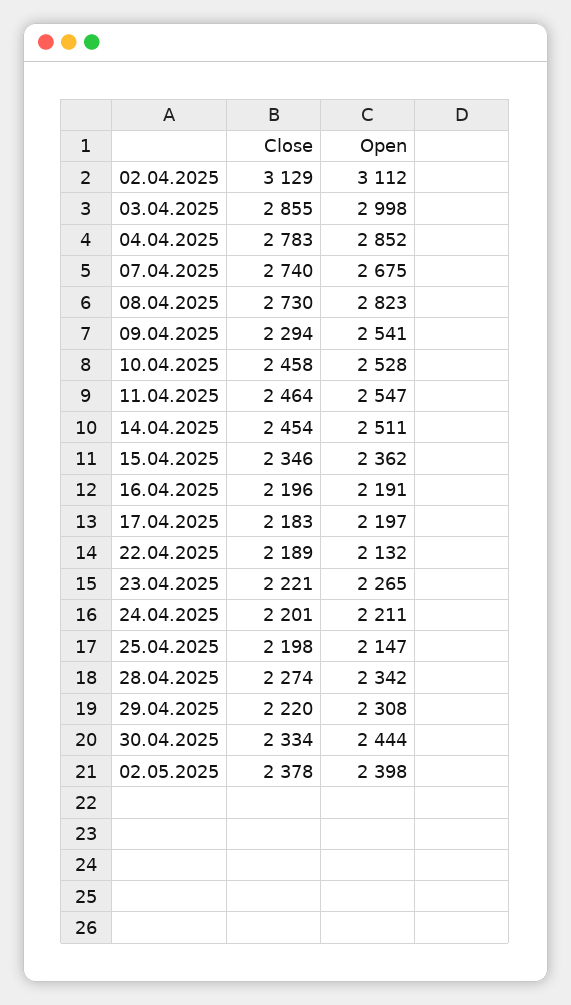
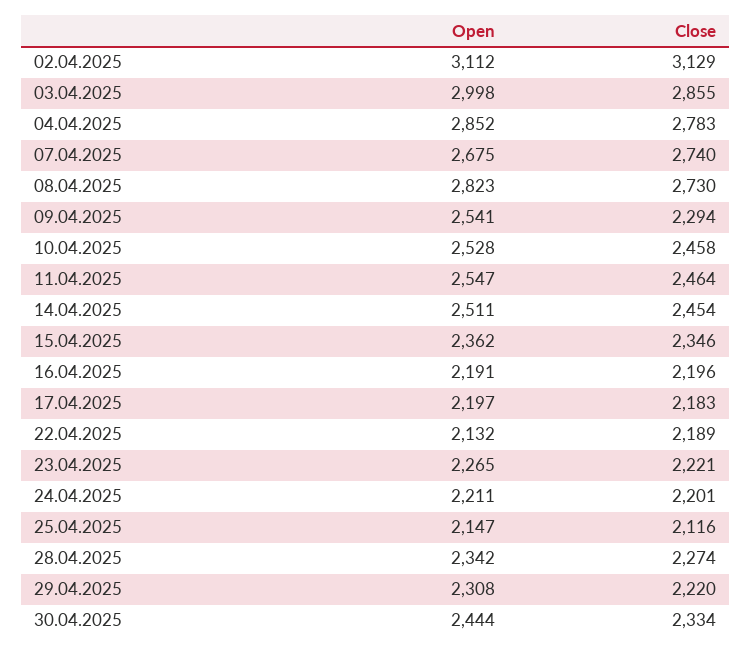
  {
    "Close": {
      "02.04.2025": 3129,
      "03.04.2025": 2855,
      "04.04.2025": 2783,
      "07.04.2025": 2740,
      "08.04.2025": 2730,
      "09.04.2025": 2294,
      "10.04.2025": 2458,
      "11.04.2025": 2464,
      "14.04.2025": 2454,
      "15.04.2025": 2346,
      "16.04.2025": 2196,
      "17.04.2025": 2183,
      "22.04.2025": 2189,
      "23.04.2025": 2221,
      "24.04.2025": 2201,
-     "25.04.2025": 2198,
+     "25.04.2025": 2116,
      "28.04.2025": 2274,
      "29.04.2025": 2220,
-     "30.04.2025": 2334,
+     "30.04.2025": 2334
-     "02.05.2025": 2378
    },
    "Open": {
      "02.04.2025": 3112,
      "03.04.2025": 2998,
      "04.04.2025": 2852,
      "07.04.2025": 2675,
      "08.04.2025": 2823,
      "09.04.2025": 2541,
      "10.04.2025": 2528,
      "11.04.2025": 2547,
      "14.04.2025": 2511,
      "15.04.2025": 2362,
      "16.04.2025": 2191,
      "17.04.2025": 2197,
      "22.04.2025": 2132,
      "23.04.2025": 2265,
      "24.04.2025": 2211,
      "25.04.2025": 2147,
      "28.04.2025": 2342,
      "29.04.2025": 2308,
-     "30.04.2025": 2444,
+     "30.04.2025": 2444
-     "02.05.2025": 2398
    }
  }

